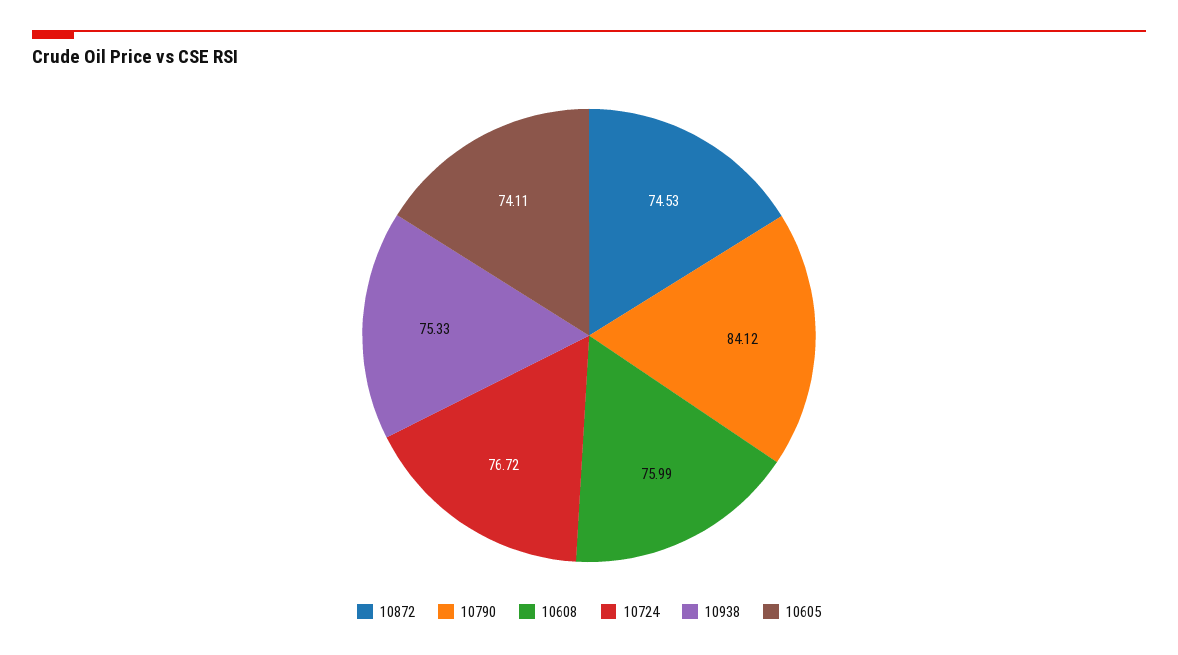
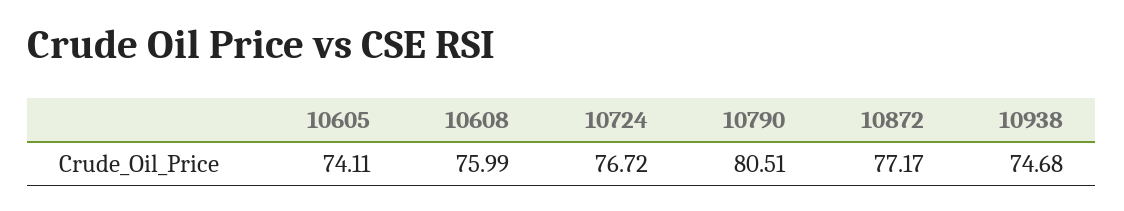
  {
-   "10872": 74.53,
+   "10872": 77.17,
-   "10790": 84.12,
+   "10790": 80.51,
    "10608": 75.99,
    "10724": 76.72,
-   "10938": 75.33,
+   "10938": 74.68,
    "10605": 74.11
  }

